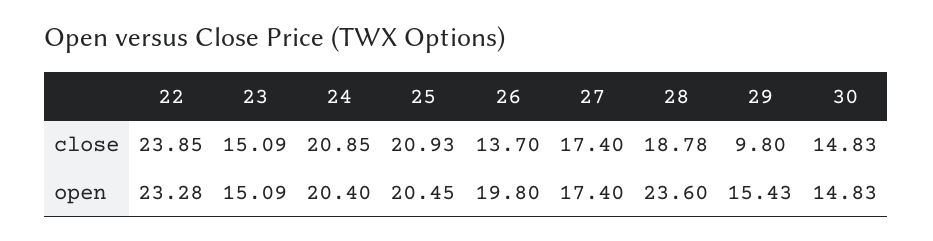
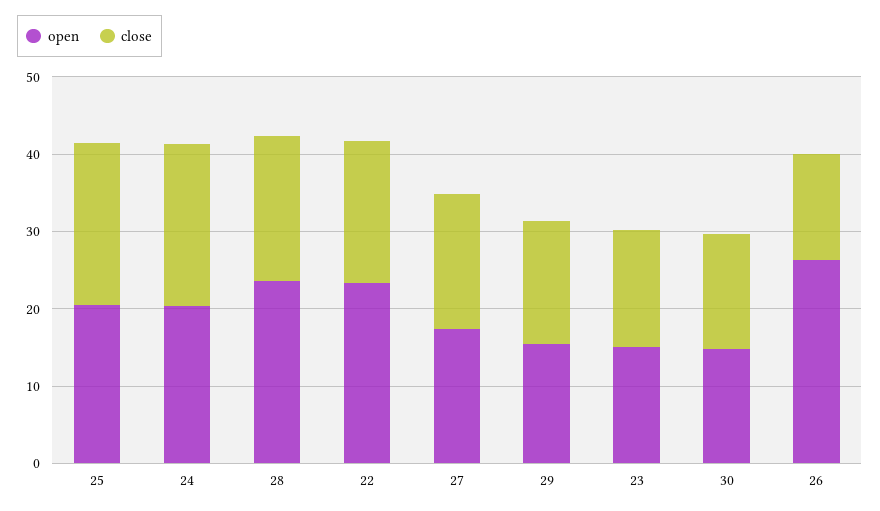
  {
    "close": {
-     "22": 23.85,
+     "22": 18,
      "23": 15.09,
      "24": 20.85,
      "25": 20.93,
      "26": 13.7,
      "27": 17.4,
      "28": 18.78,
-     "29": 9.8,
+     "29": 16,
      "30": 14.83
    },
    "open": {
      "22": 23.28,
      "23": 15.09,
      "24": 20.4,
      "25": 20.45,
-     "26": 19.8,
+     "26": 26,
      "27": 17.4,
      "28": 23.6,
      "29": 15.43,
      "30": 14.83
    }
  }

